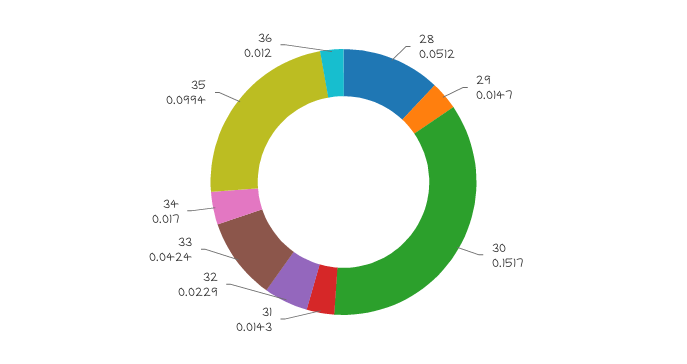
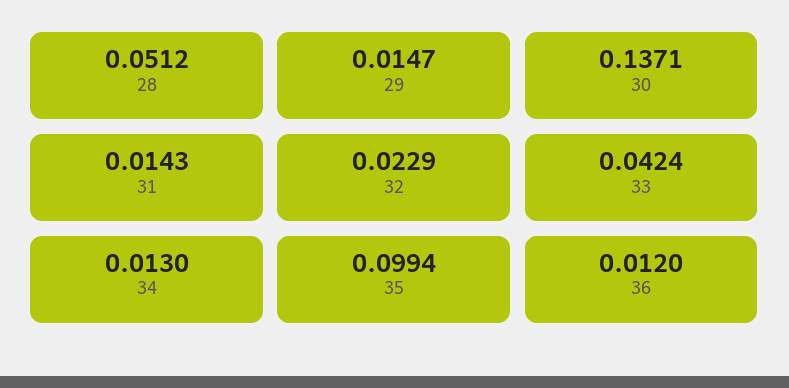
  {
    "28": 0.0512,
    "29": 0.0147,
-   "30": 0.1517,
+   "30": 0.1371,
    "31": 0.0143,
    "32": 0.0229,
    "33": 0.0424,
-   "34": 0.017,
+   "34": 0.013,
    "35": 0.0994,
    "36": 0.012
  }

